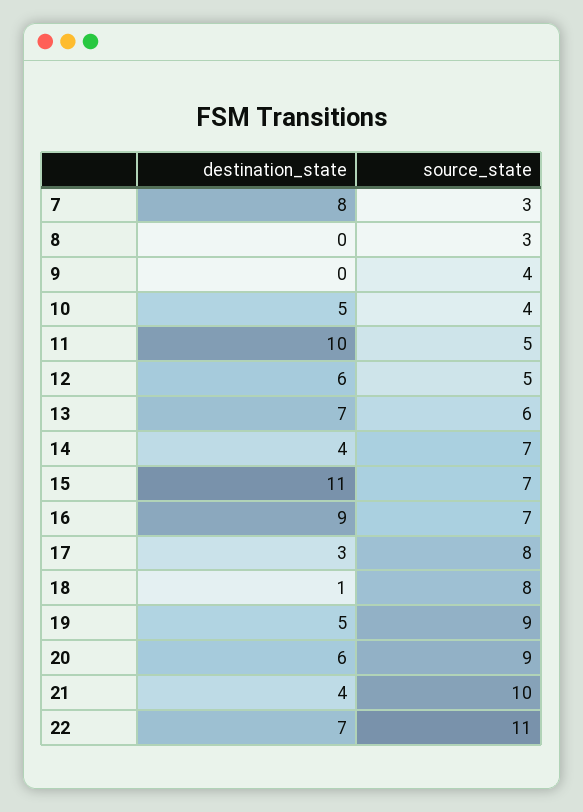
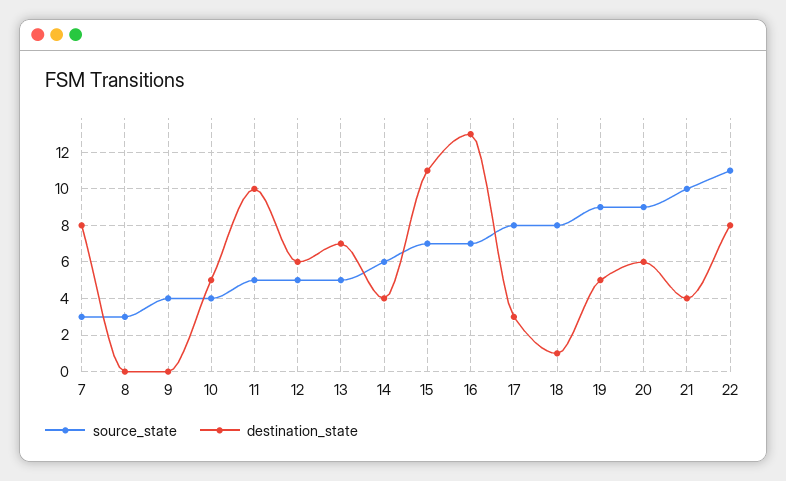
  {
    "destination_state": {
      "7": 8,
      "8": 0,
      "9": 0,
      "10": 5,
      "11": 10,
      "12": 6,
      "13": 7,
      "14": 4,
      "15": 11,
-     "16": 9,
+     "16": 13,
      "17": 3,
      "18": 1,
      "19": 5,
      "20": 6,
      "21": 4,
-     "22": 7
+     "22": 8
    },
    "source_state": {
      "7": 3,
      "8": 3,
      "9": 4,
      "10": 4,
      "11": 5,
      "12": 5,
-     "13": 6,
+     "13": 5,
-     "14": 7,
+     "14": 6,
      "15": 7,
      "16": 7,
      "17": 8,
      "18": 8,
      "19": 9,
      "20": 9,
      "21": 10,
      "22": 11
    }
  }

